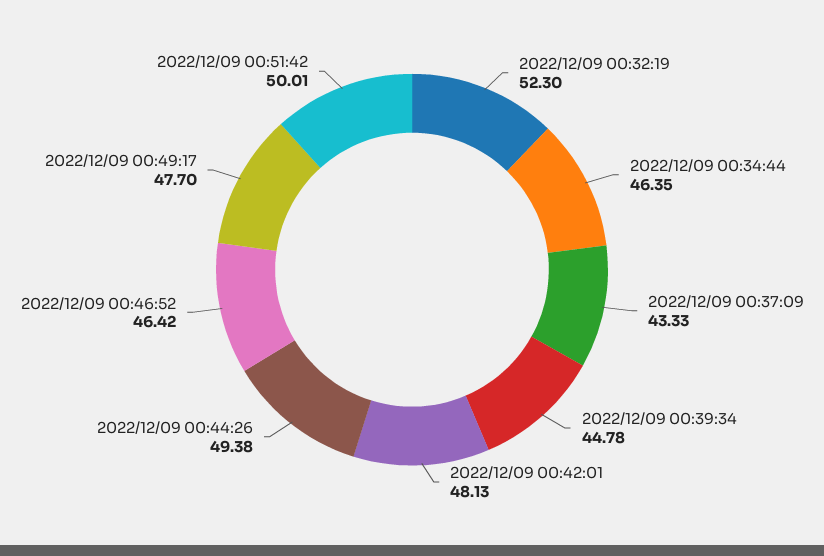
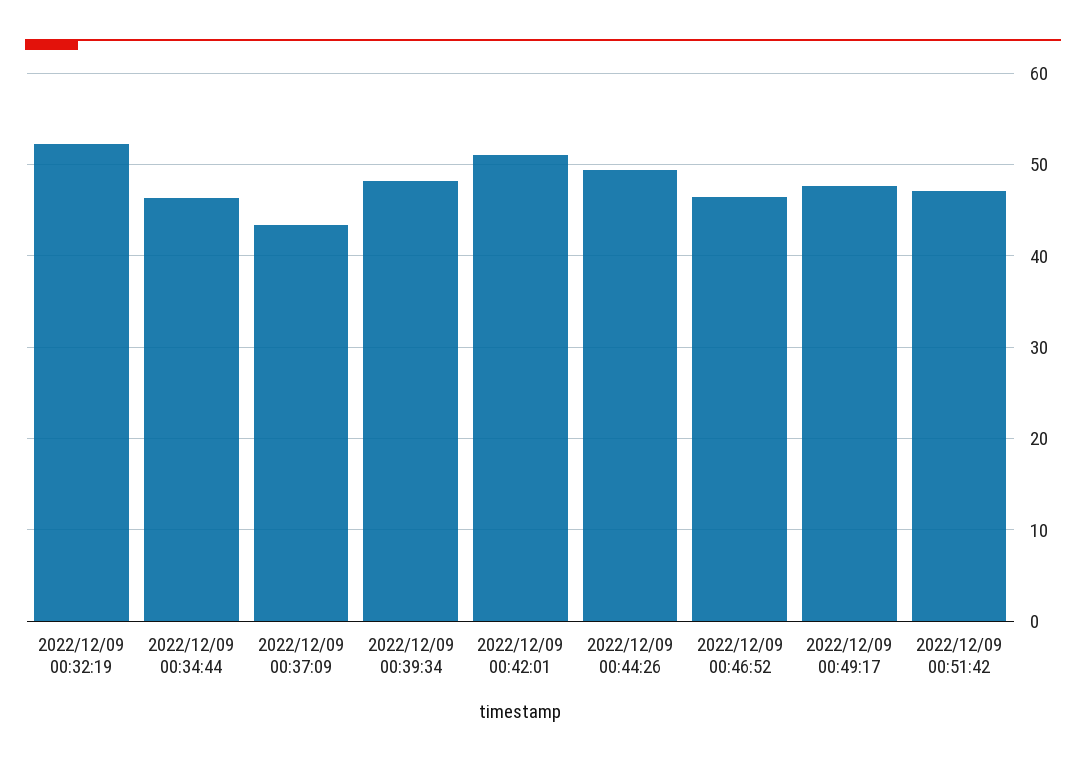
  {
    "2022/12/09 00:32:19": 52.3,
    "2022/12/09 00:34:44": 46.35,
    "2022/12/09 00:37:09": 43.33,
-   "2022/12/09 00:39:34": 44.78,
+   "2022/12/09 00:39:34": 48,
-   "2022/12/09 00:42:01": 48.13,
+   "2022/12/09 00:42:01": 51,
    "2022/12/09 00:44:26": 49.38,
    "2022/12/09 00:46:52": 46.42,
    "2022/12/09 00:49:17": 47.7,
-   "2022/12/09 00:51:42": 50.01
+   "2022/12/09 00:51:42": 47
  }

